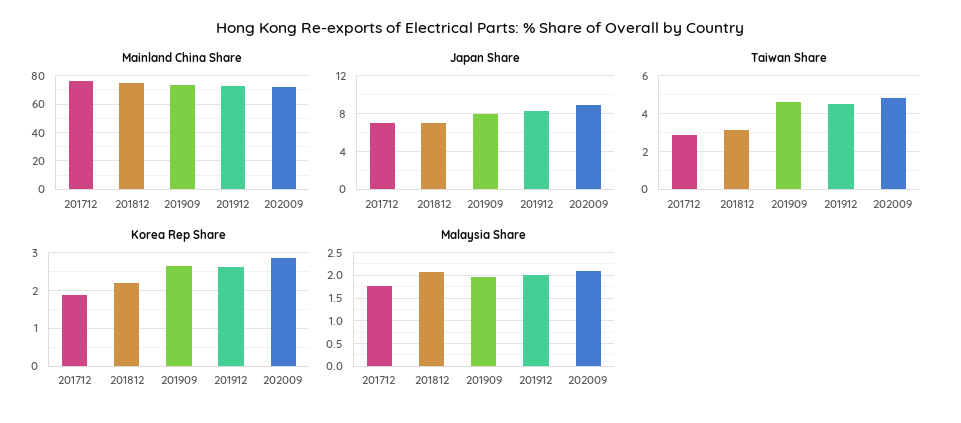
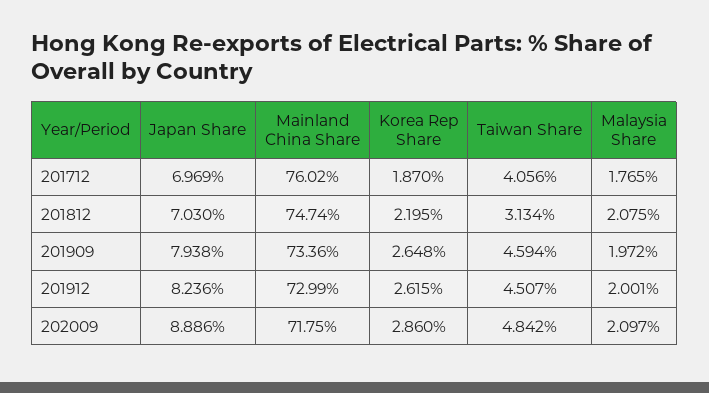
  {
    "Mainland China Share": {
      "201712": 76.02,
      "201812": 74.74,
      "201909": 73.36,
      "201912": 72.99,
      "202009": 71.75
    },
    "Japan Share": {
      "201712": 6.969,
      "201812": 7.03,
      "201909": 7.938,
      "201912": 8.236,
      "202009": 8.886
    },
    "Taiwan Share": {
-     "201712": 3,
+     "201712": 4.056,
      "201812": 3.134,
      "201909": 4.594,
      "201912": 4.507,
      "202009": 4.842
    },
    "Korea Rep Share": {
      "201712": 1.87,
      "201812": 2.195,
      "201909": 2.648,
      "201912": 2.615,
      "202009": 2.86
    },
    "Malaysia Share": {
      "201712": 1.765,
      "201812": 2.075,
      "201909": 1.972,
      "201912": 2.001,
      "202009": 2.097
    }
  }

